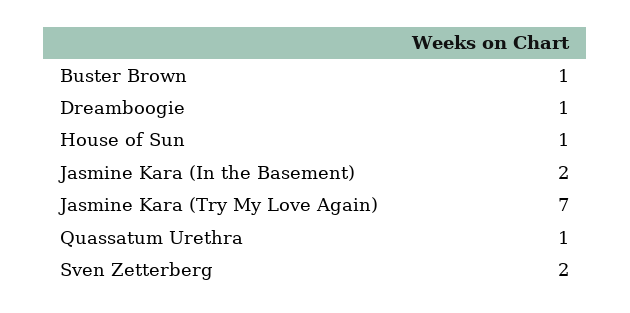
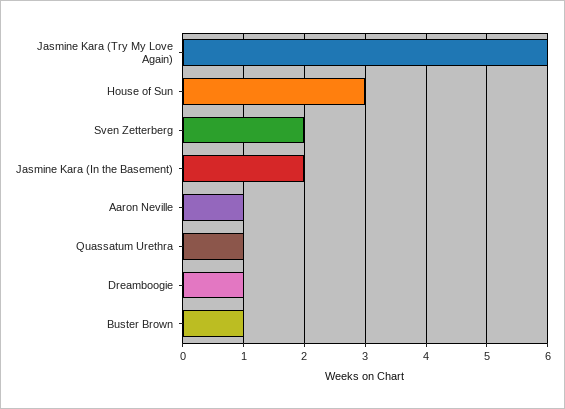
  {
    "Buster Brown": 1,
    "Dreamboogie": 1,
-   "House of Sun": 1,
+   "House of Sun": 3,
    "Jasmine Kara (In the Basement)": 2,
-   "Jasmine Kara (Try My Love Again)": 7,
+   "Jasmine Kara (Try My Love Again)": 6,
    "Quassatum Urethra": 1,
-   "Sven Zetterberg": 2
+   "Sven Zetterberg": 2,
+   "Aaron Neville": 1
  }

